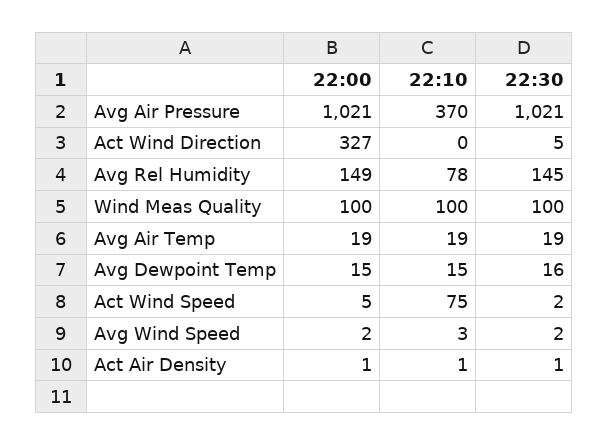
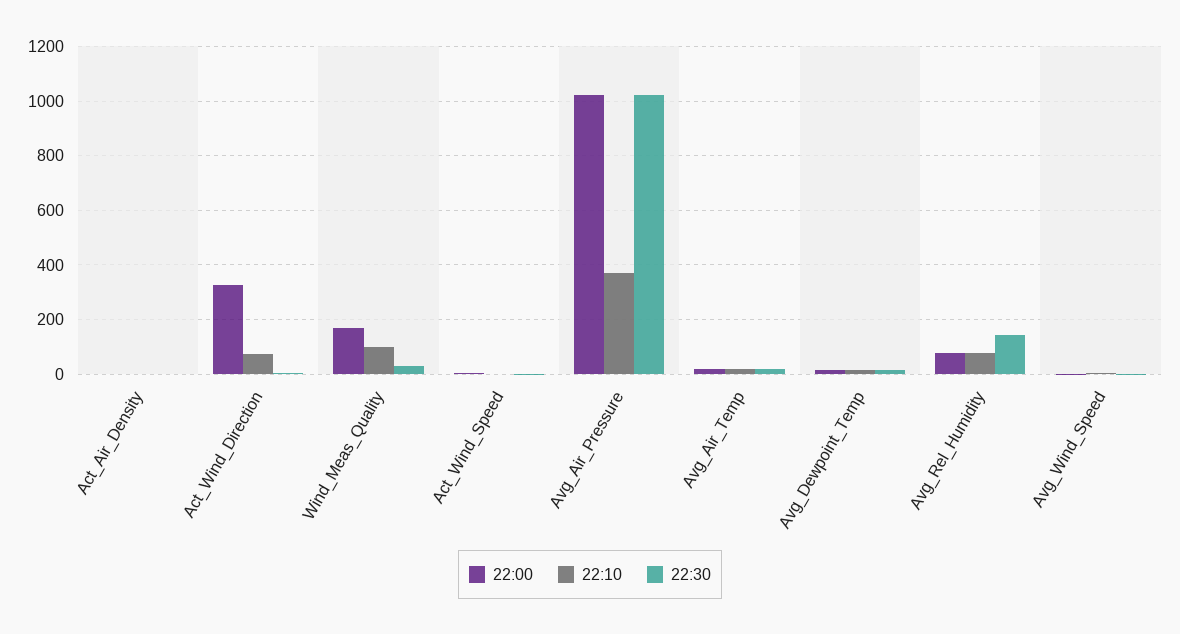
  {
    "22:00": {
      "Avg Air Pressure": 1021,
      "Act Wind Direction": 327,
-     "Avg Rel Humidity": 149,
+     "Avg Rel Humidity": 75,
-     "Wind Meas Quality": 100,
+     "Wind Meas Quality": 175,
      "Avg Air Temp": 19,
      "Avg Dewpoint Temp": 15,
      "Act Wind Speed": 5,
      "Avg Wind Speed": 2,
      "Act Air Density": 1
    },
    "22:10": {
      "Avg Air Pressure": 370,
-     "Act Wind Direction": 0,
+     "Act Wind Direction": 75,
      "Avg Rel Humidity": 78,
      "Wind Meas Quality": 100,
      "Avg Air Temp": 19,
      "Avg Dewpoint Temp": 15,
-     "Act Wind Speed": 75,
+     "Act Wind Speed": 0,
      "Avg Wind Speed": 3,
      "Act Air Density": 1
    },
    "22:30": {
      "Avg Air Pressure": 1021,
      "Act Wind Direction": 5,
      "Avg Rel Humidity": 145,
-     "Wind Meas Quality": 100,
+     "Wind Meas Quality": 25,
      "Avg Air Temp": 19,
      "Avg Dewpoint Temp": 16,
      "Act Wind Speed": 2,
      "Avg Wind Speed": 2,
      "Act Air Density": 1
    }
  }

